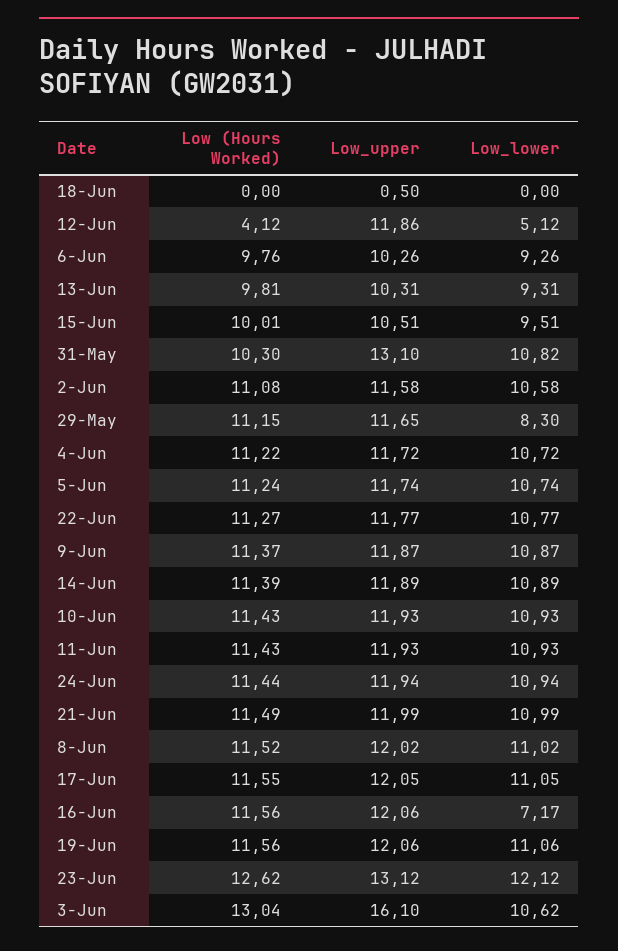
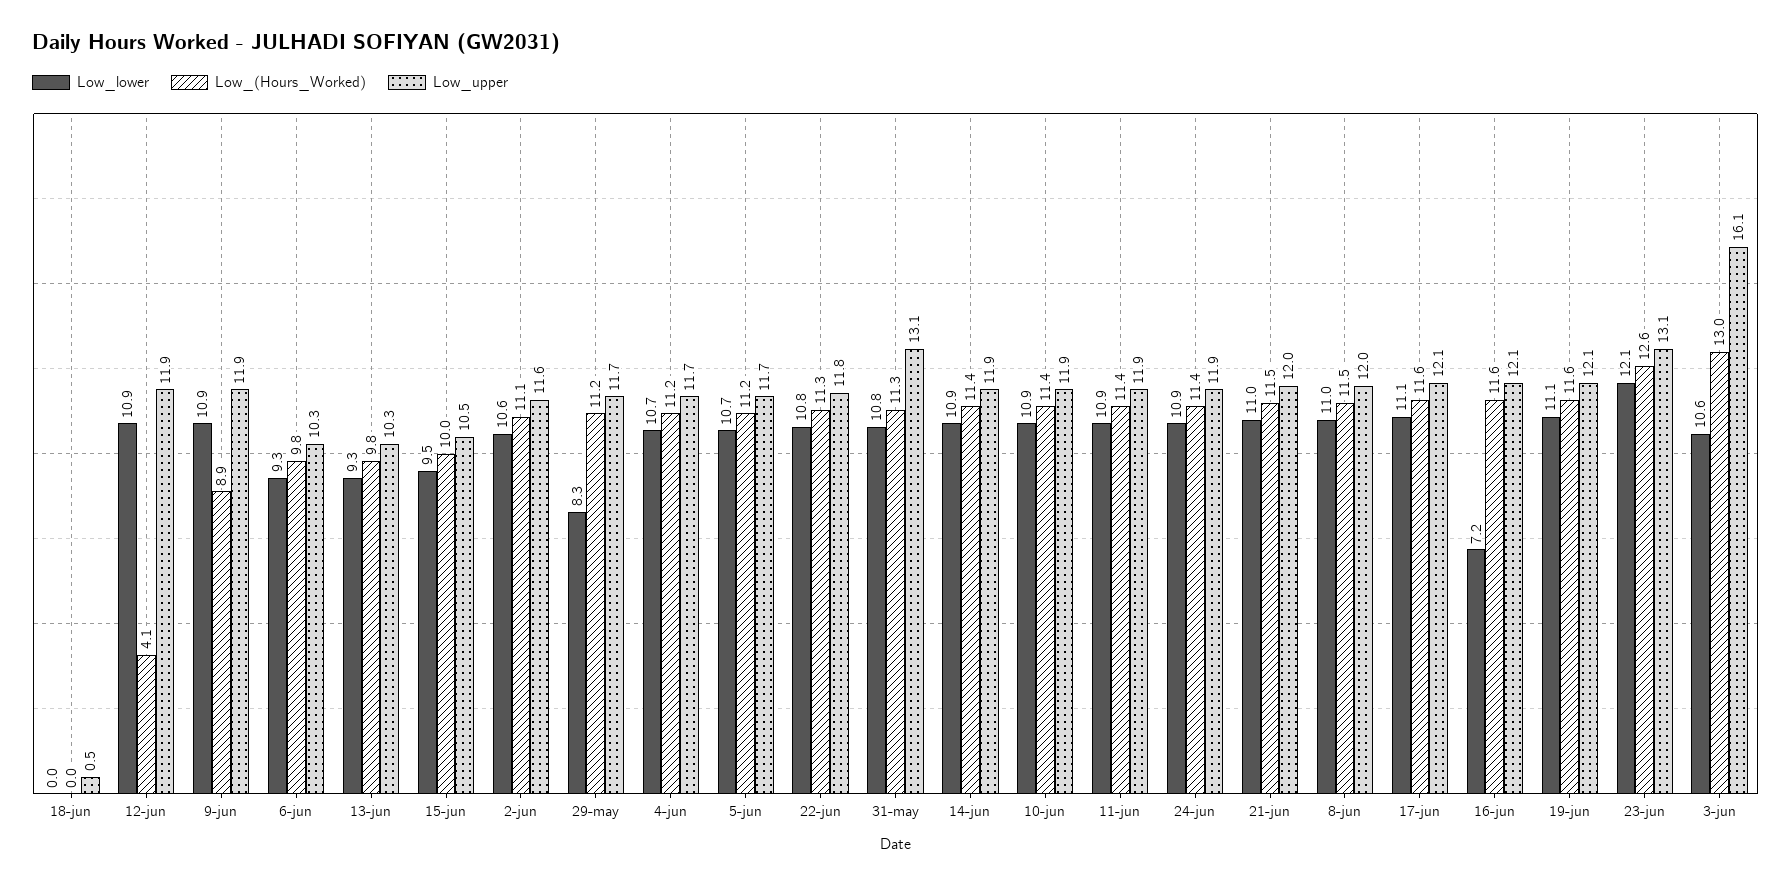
  {
    "Low (Hours Worked)": {
      "18-Jun": 0,
      "12-Jun": 4.12,
      "6-Jun": 9.76,
      "13-Jun": 9.81,
      "15-Jun": 10.01,
-     "31-May": 10.3,
+     "31-May": 11.3,
      "2-Jun": 11.08,
      "29-May": 11.15,
      "4-Jun": 11.22,
      "5-Jun": 11.24,
      "22-Jun": 11.27,
-     "9-Jun": 11.37,
+     "9-Jun": 8.9,
      "14-Jun": 11.39,
      "10-Jun": 11.43,
      "11-Jun": 11.43,
      "24-Jun": 11.44,
      "21-Jun": 11.49,
      "8-Jun": 11.52,
      "17-Jun": 11.55,
      "16-Jun": 11.56,
      "19-Jun": 11.56,
      "23-Jun": 12.62,
      "3-Jun": 13.04
    },
    "Low_upper": {
      "18-Jun": 0.5,
      "12-Jun": 11.86,
      "6-Jun": 10.26,
      "13-Jun": 10.31,
      "15-Jun": 10.51,
      "31-May": 13.1,
      "2-Jun": 11.58,
      "29-May": 11.65,
      "4-Jun": 11.72,
      "5-Jun": 11.74,
      "22-Jun": 11.77,
      "9-Jun": 11.87,
      "14-Jun": 11.89,
      "10-Jun": 11.93,
      "11-Jun": 11.93,
      "24-Jun": 11.94,
      "21-Jun": 11.99,
      "8-Jun": 12.02,
      "17-Jun": 12.05,
      "16-Jun": 12.06,
      "19-Jun": 12.06,
      "23-Jun": 13.12,
      "3-Jun": 16.1
    },
    "Low_lower": {
      "18-Jun": 0,
-     "12-Jun": 5.12,
+     "12-Jun": 10.9,
      "6-Jun": 9.26,
      "13-Jun": 9.31,
      "15-Jun": 9.51,
      "31-May": 10.82,
      "2-Jun": 10.58,
      "29-May": 8.3,
      "4-Jun": 10.72,
      "5-Jun": 10.74,
      "22-Jun": 10.77,
      "9-Jun": 10.87,
      "14-Jun": 10.89,
      "10-Jun": 10.93,
      "11-Jun": 10.93,
      "24-Jun": 10.94,
      "21-Jun": 10.99,
      "8-Jun": 11.02,
      "17-Jun": 11.05,
      "16-Jun": 7.17,
      "19-Jun": 11.06,
      "23-Jun": 12.12,
      "3-Jun": 10.62
    }
  }

